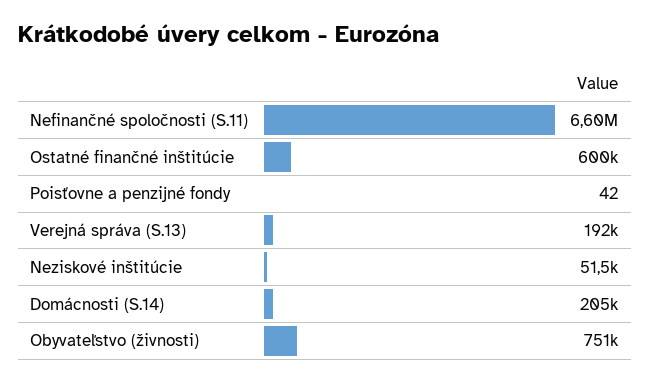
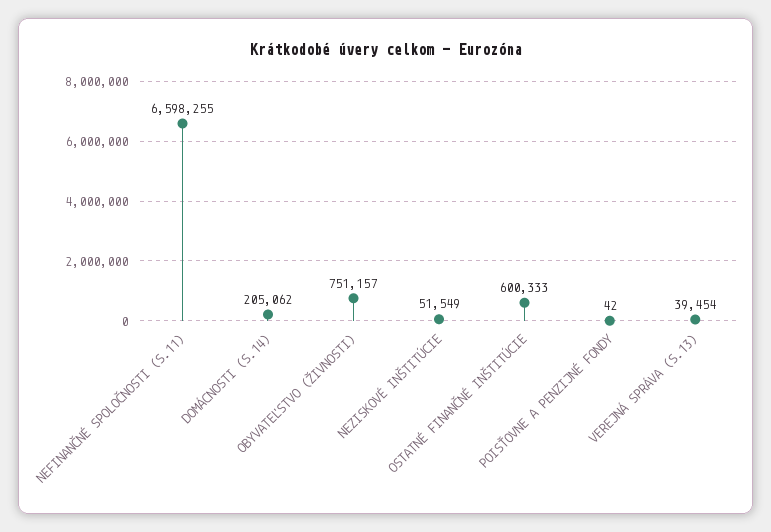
  {
    "Nefinančné spoločnosti (S.11)": 6598255,
    "Ostatné finančné inštitúcie": 600333,
    "Poisťovne a penzijné fondy": 42,
-   "Verejná správa (S.13)": 192000,
+   "Verejná správa (S.13)": 39454,
    "Neziskové inštitúcie": 51549,
    "Domácnosti (S.14)": 205062,
    "Obyvateľstvo (živnosti)": 751157
  }

